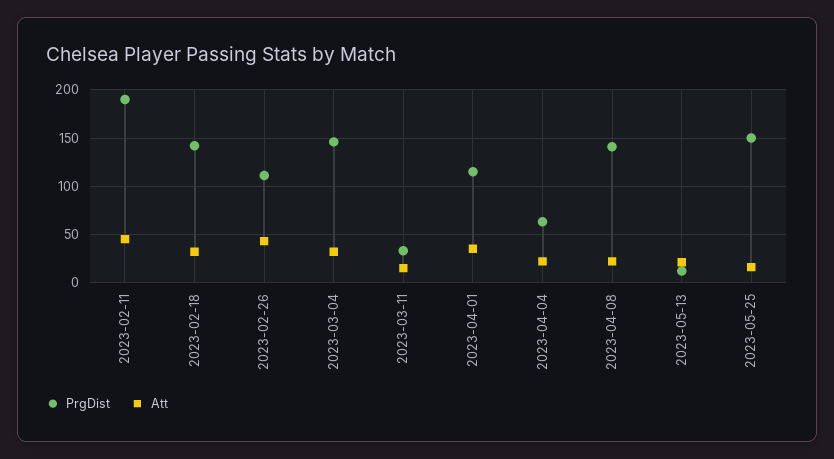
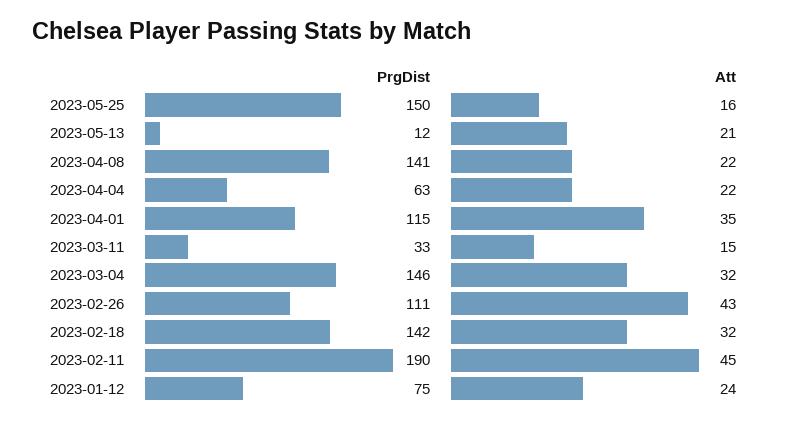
  {
    "PrgDist": {
      "2023-02-11": 190,
      "2023-02-18": 142,
      "2023-02-26": 111,
      "2023-03-04": 146,
      "2023-03-11": 33,
      "2023-04-01": 115,
      "2023-04-04": 63,
      "2023-04-08": 141,
      "2023-05-13": 12,
-     "2023-05-25": 150
+     "2023-05-25": 150,
+     "2023-01-12": 75
    },
    "Att": {
      "2023-02-11": 45,
      "2023-02-18": 32,
      "2023-02-26": 43,
      "2023-03-04": 32,
      "2023-03-11": 15,
      "2023-04-01": 35,
      "2023-04-04": 22,
      "2023-04-08": 22,
      "2023-05-13": 21,
-     "2023-05-25": 16
+     "2023-05-25": 16,
+     "2023-01-12": 24
    }
  }

